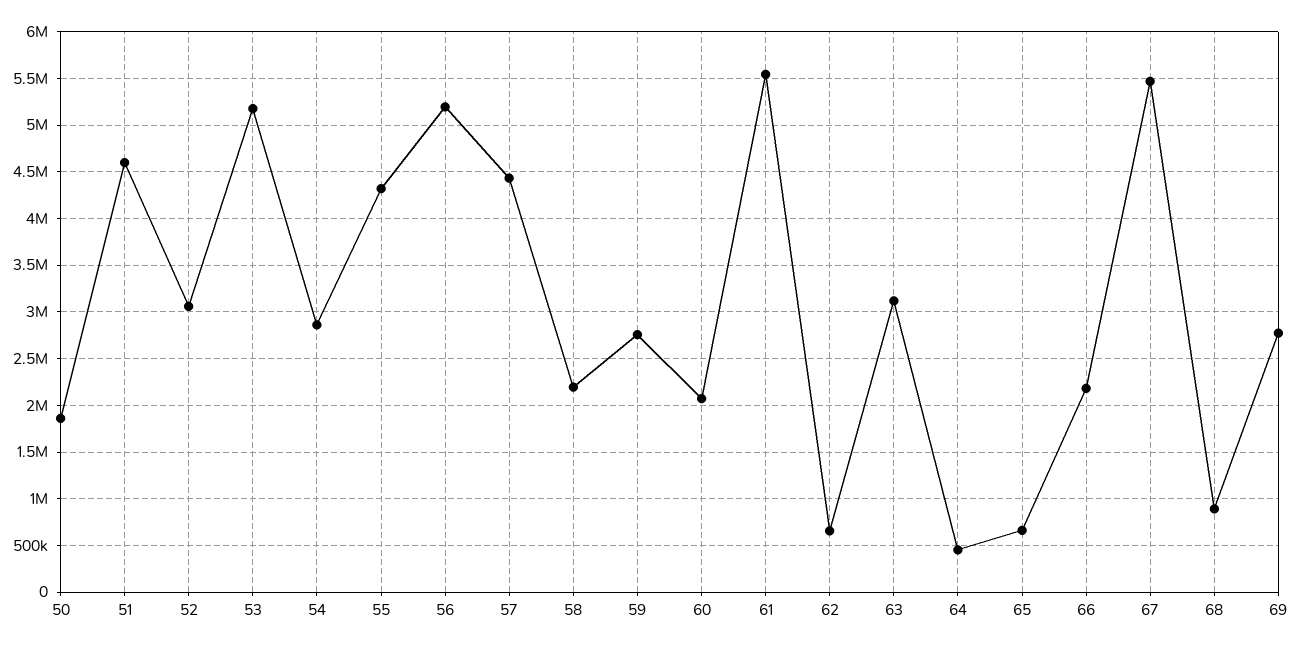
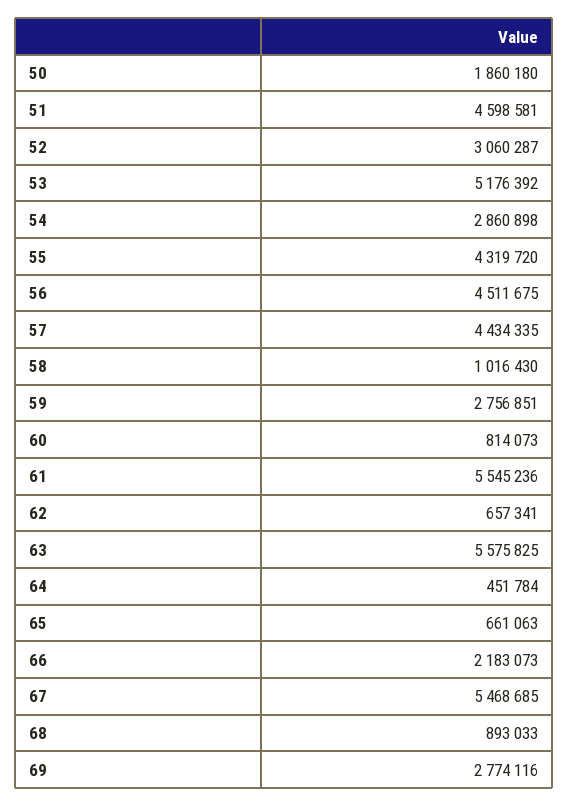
  {
    "50": 1860180,
    "51": 4598581,
    "52": 3060287,
    "53": 5176392,
    "54": 2860898,
    "55": 4319720,
-   "56": 5200000,
+   "56": 4511675,
    "57": 4434335,
-   "58": 2200000,
+   "58": 1016430,
    "59": 2756851,
-   "60": 2100000,
+   "60": 814073,
    "61": 5545236,
    "62": 657341,
-   "63": 3100000,
+   "63": 5575825,
    "64": 451784,
    "65": 661063,
    "66": 2183073,
    "67": 5468685,
    "68": 893033,
    "69": 2774116
  }

